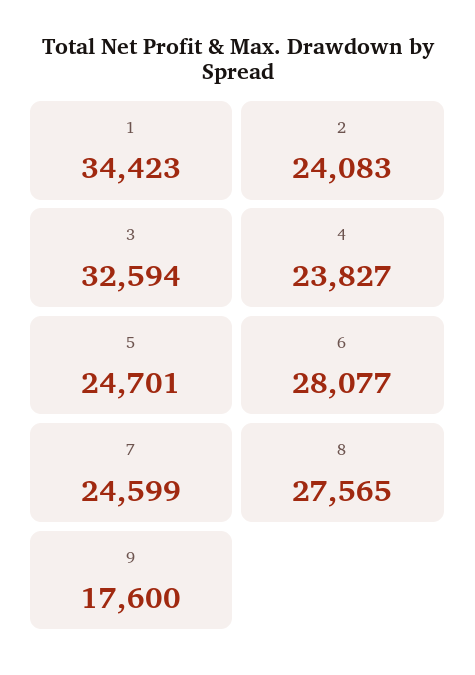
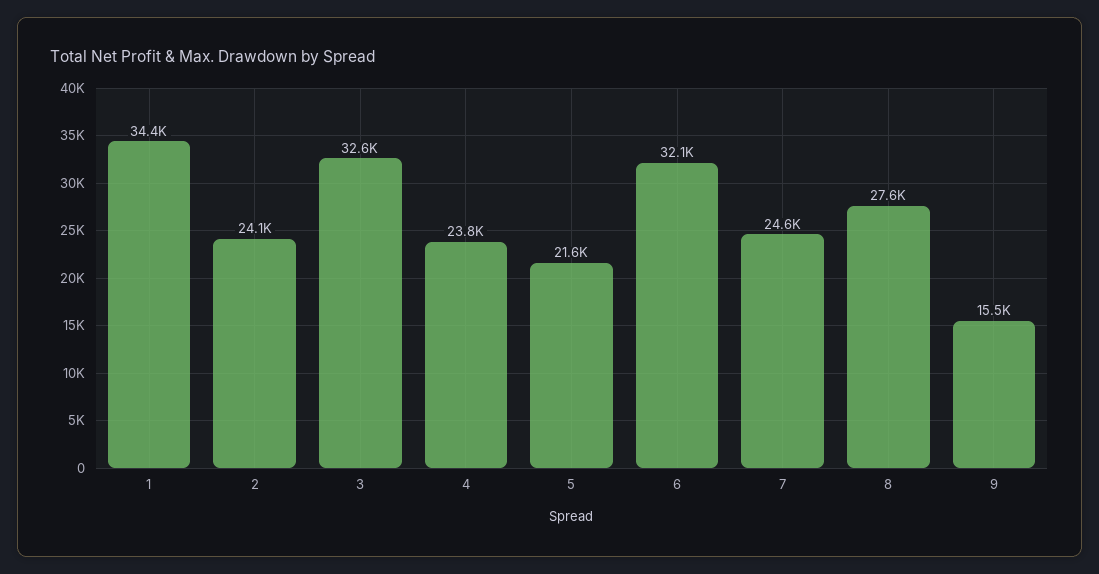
  {
    "1": 34423,
    "2": 24083,
    "3": 32594,
    "4": 23827,
-   "5": 24701,
+   "5": 21600,
-   "6": 28077,
+   "6": 32100,
    "7": 24599,
    "8": 27565,
-   "9": 17600
+   "9": 15500
  }

